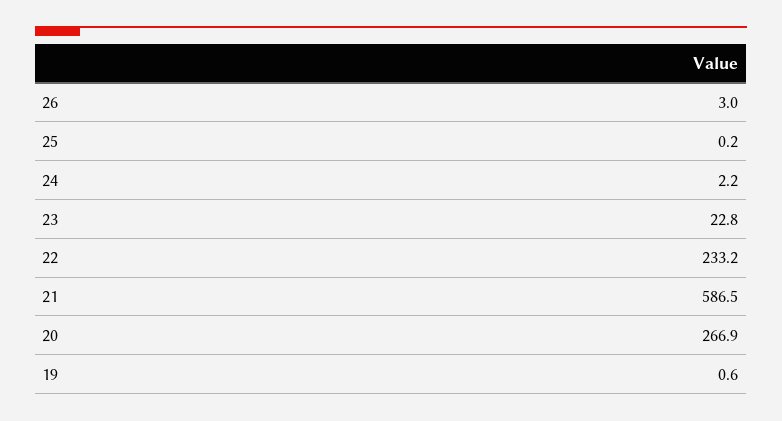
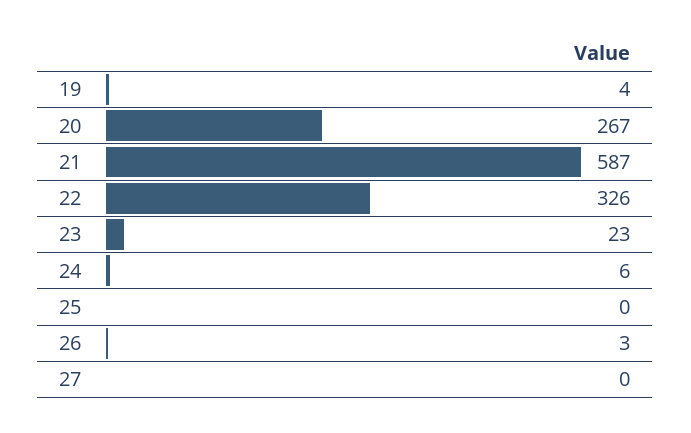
  {
    "26": 3,
    "25": 0.2,
-   "24": 2.2,
+   "24": 6,
    "23": 22.8,
-   "22": 233.2,
+   "22": 326,
    "21": 586.5,
    "20": 266.9,
-   "19": 0.6
+   "19": 4,
+   "27": 0
  }

